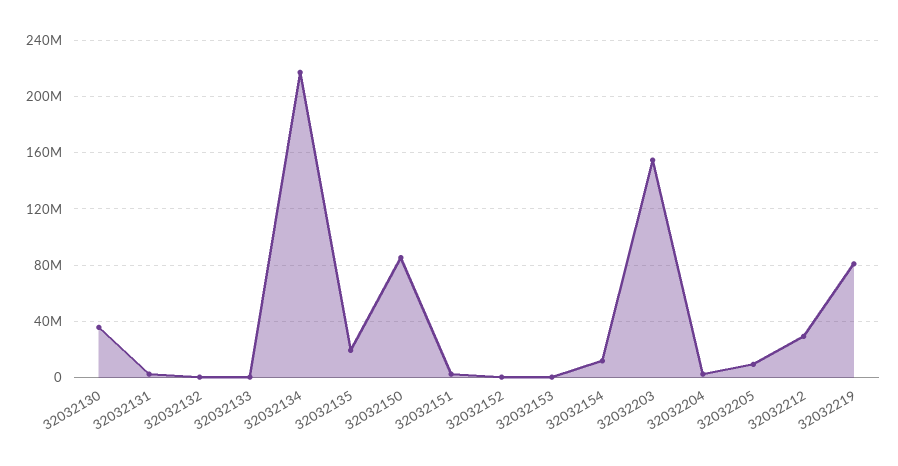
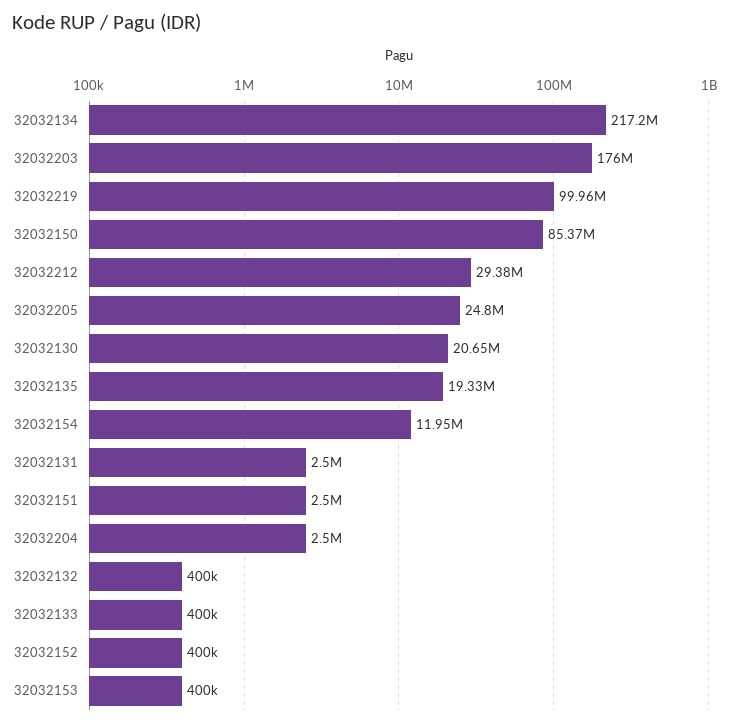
  {
-   "32032130": 35000000,
+   "32032130": 20650000,
    "32032131": 2500000,
    "32032132": 400000,
    "32032133": 400000,
    "32032134": 217200000,
    "32032135": 19330000,
    "32032150": 85370000,
    "32032151": 2500000,
    "32032152": 400000,
    "32032153": 400000,
    "32032154": 11950000,
-   "32032203": 155000000,
+   "32032203": 176000000,
    "32032204": 2500000,
-   "32032205": 10000000,
+   "32032205": 24800000,
    "32032212": 29380000,
-   "32032219": 80000000
+   "32032219": 99960000
  }

